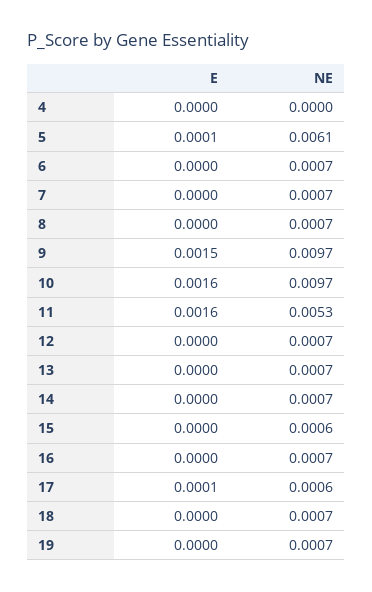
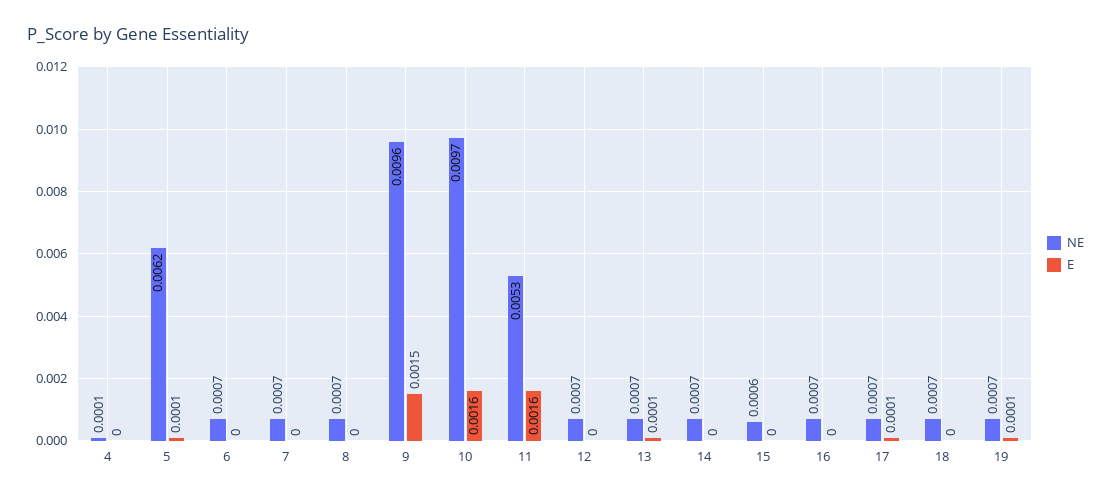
  {
    "E": {
      "4": 0,
      "5": 0.0001,
      "6": 0,
      "7": 0,
      "8": 0,
      "9": 0.0015,
      "10": 0.0016,
      "11": 0.0016,
      "12": 0,
-     "13": 0,
+     "13": 0.0001,
      "14": 0,
      "15": 0,
      "16": 0,
      "17": 0.0001,
      "18": 0,
-     "19": 0
+     "19": 0.0001
    },
    "NE": {
-     "4": 0,
+     "4": 0.0001,
-     "5": 0.0061,
+     "5": 0.0062,
      "6": 0.0007,
      "7": 0.0007,
      "8": 0.0007,
-     "9": 0.0097,
+     "9": 0.0096,
      "10": 0.0097,
      "11": 0.0053,
      "12": 0.0007,
      "13": 0.0007,
      "14": 0.0007,
      "15": 0.0006,
      "16": 0.0007,
-     "17": 0.0006,
+     "17": 0.0007,
      "18": 0.0007,
      "19": 0.0007
    }
  }

